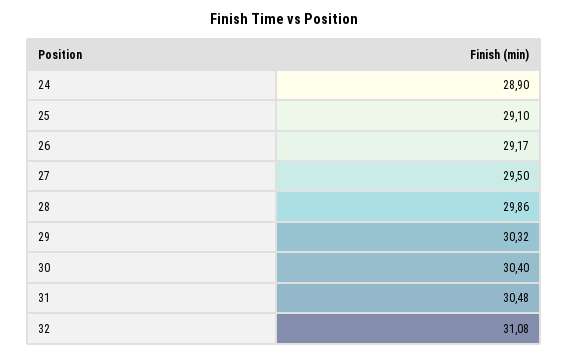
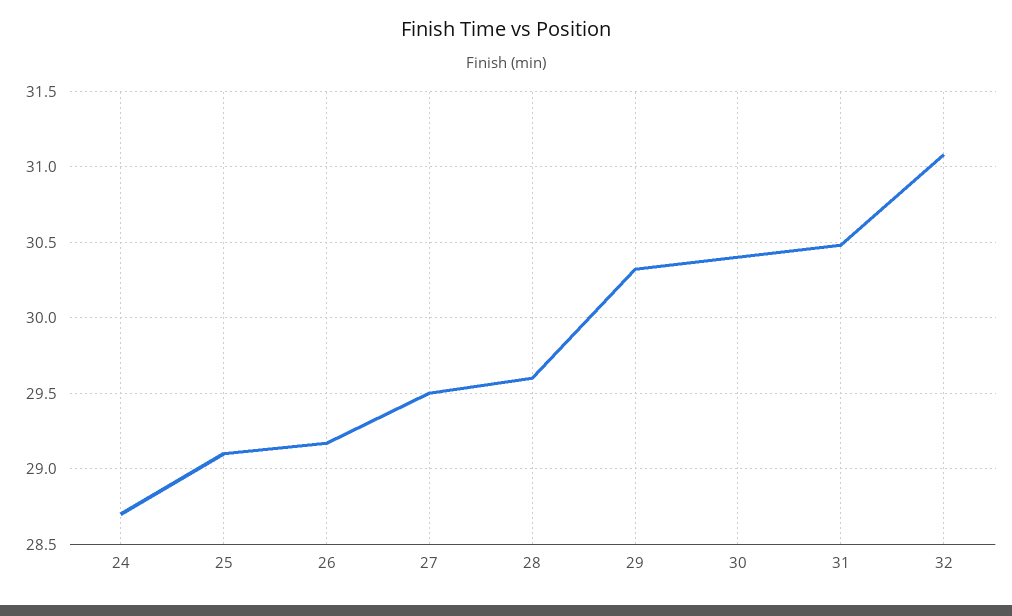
  {
-   "24": 28.9,
+   "24": 28.7,
    "25": 29.1,
    "26": 29.17,
    "27": 29.5,
-   "28": 29.86,
+   "28": 29.6,
    "29": 30.32,
    "30": 30.4,
    "31": 30.48,
    "32": 31.08
  }

